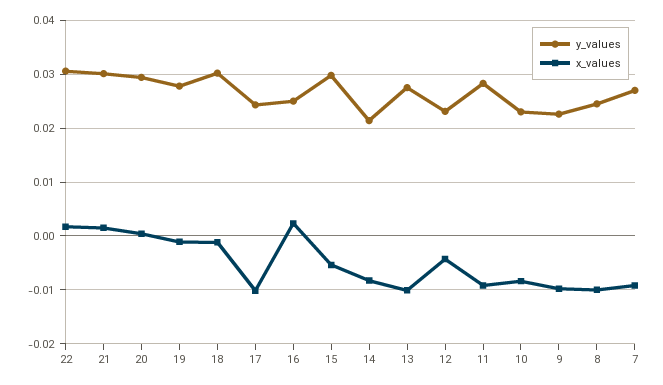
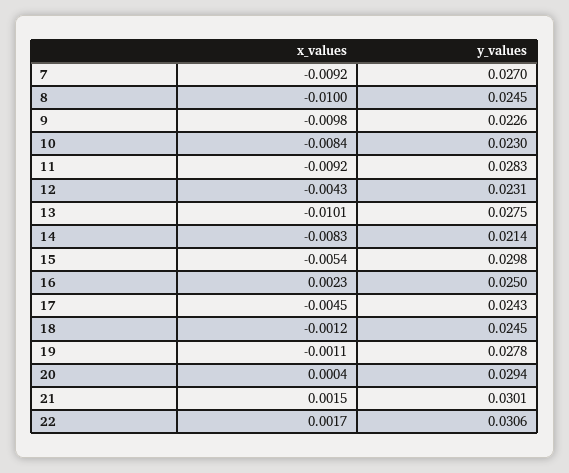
  {
    "y_values": {
      "22": 0.0306,
      "21": 0.0301,
      "20": 0.0294,
      "19": 0.0278,
-     "18": 0.03,
+     "18": 0.0245,
      "17": 0.0243,
      "16": 0.025,
      "15": 0.0298,
      "14": 0.0214,
      "13": 0.0275,
      "12": 0.0231,
      "11": 0.0283,
      "10": 0.023,
      "9": 0.0226,
      "8": 0.0245,
      "7": 0.027
    },
    "x_values": {
      "22": 0.0017,
      "21": 0.0015,
      "20": 0.0004,
      "19": -0.0011,
      "18": -0.0012,
-     "17": -0.01,
+     "17": -0.0045,
      "16": 0.0023,
      "15": -0.0054,
      "14": -0.0083,
      "13": -0.0101,
      "12": -0.0043,
      "11": -0.0092,
      "10": -0.0084,
      "9": -0.0098,
      "8": -0.01,
      "7": -0.0092
    }
  }

